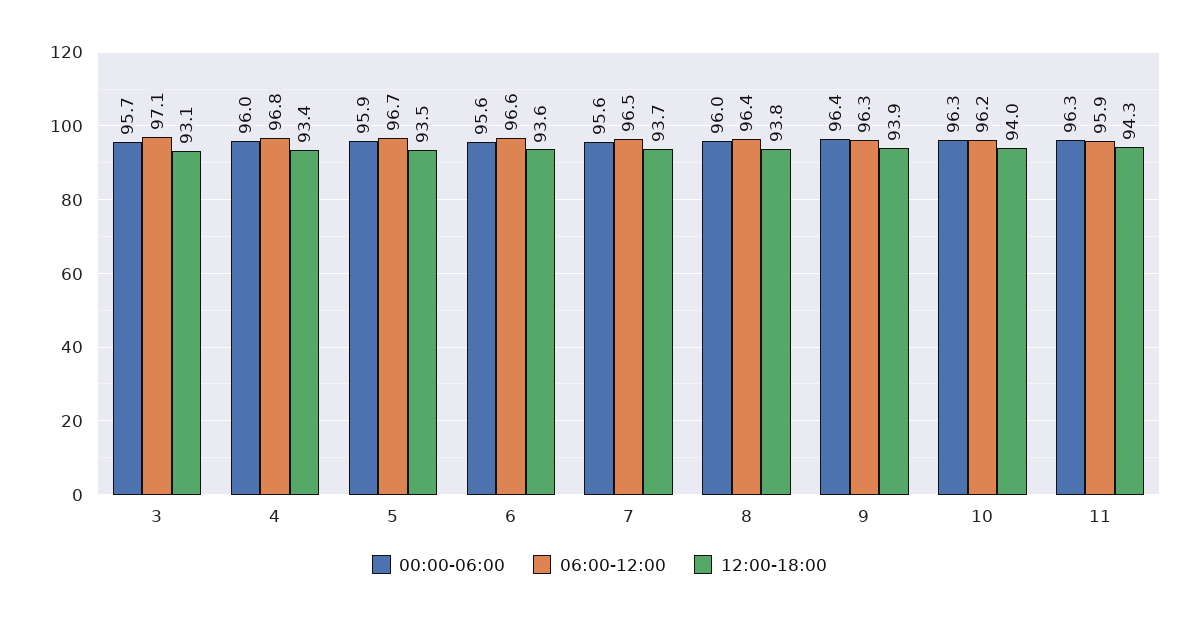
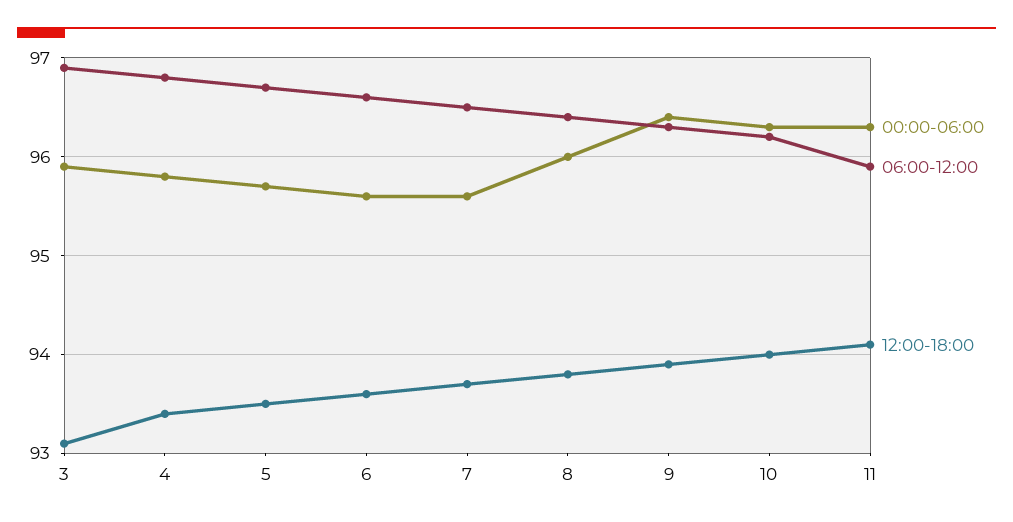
  {
    "00:00-06:00": {
-     "3": 95.7,
+     "3": 95.9,
-     "4": 96,
+     "4": 95.8,
-     "5": 95.9,
+     "5": 95.7,
      "6": 95.6,
      "7": 95.6,
      "8": 96,
      "9": 96.4,
      "10": 96.3,
      "11": 96.3
    },
    "06:00-12:00": {
-     "3": 97.1,
+     "3": 96.9,
      "4": 96.8,
      "5": 96.7,
      "6": 96.6,
      "7": 96.5,
      "8": 96.4,
      "9": 96.3,
      "10": 96.2,
      "11": 95.9
    },
    "12:00-18:00": {
      "3": 93.1,
      "4": 93.4,
      "5": 93.5,
      "6": 93.6,
      "7": 93.7,
      "8": 93.8,
      "9": 93.9,
      "10": 94,
-     "11": 94.3
+     "11": 94.1
    }
  }

